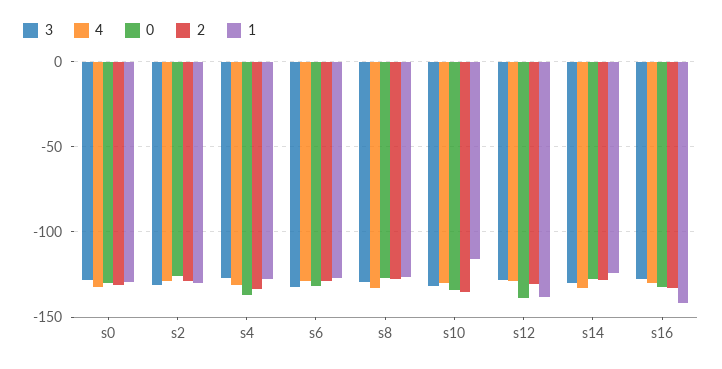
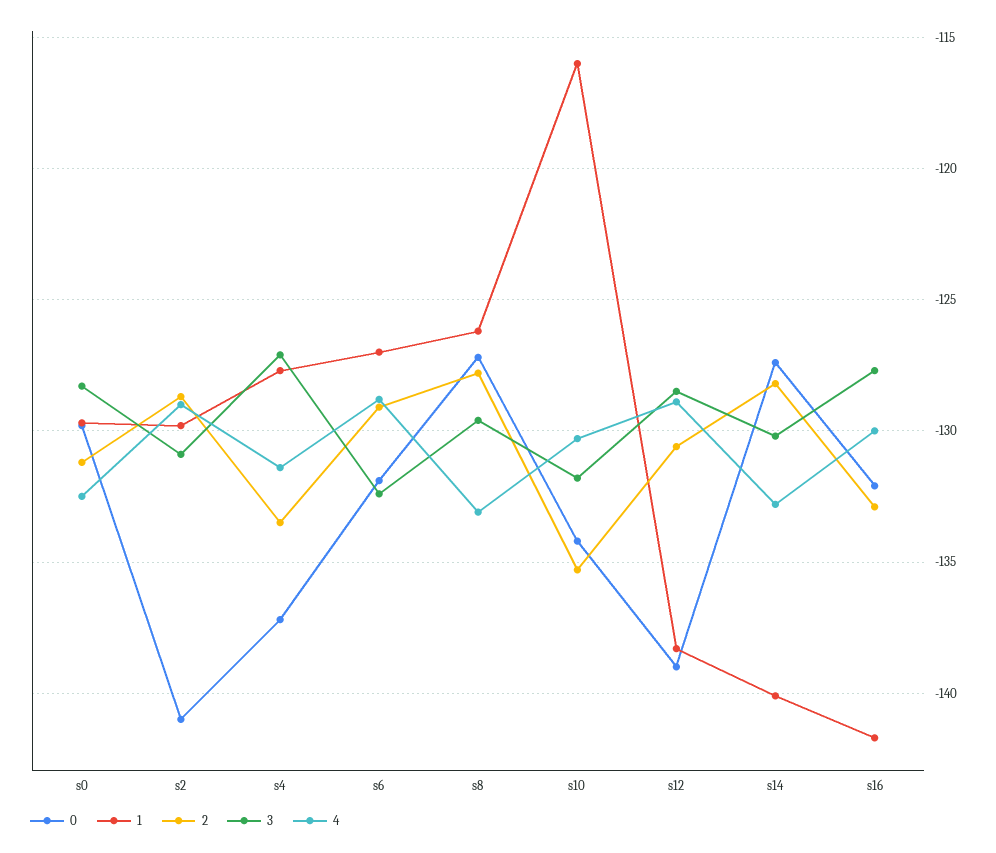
  {
    "3": {
      "s0": -128.5,
      "s2": -131,
      "s4": -127,
      "s6": -132.5,
      "s8": -129.5,
      "s10": -132,
      "s12": -128.5,
      "s14": -130,
      "s16": -127.5
    },
    "4": {
      "s0": -132.5,
      "s2": -129,
      "s4": -131.5,
      "s6": -129,
      "s8": -133,
      "s10": -130.5,
      "s12": -129,
      "s14": -133,
      "s16": -130
    },
    "0": {
      "s0": -130,
-     "s2": -125,
+     "s2": -141,
      "s4": -137,
      "s6": -132,
      "s8": -127,
      "s10": -134,
      "s12": -139,
      "s14": -127.5,
      "s16": -132
    },
    "2": {
      "s0": -131,
      "s2": -128.5,
      "s4": -133.5,
      "s6": -129,
      "s8": -128,
      "s10": -135.5,
      "s12": -130.5,
      "s14": -128,
      "s16": -133
    },
    "1": {
      "s0": -129.5,
      "s2": -130,
      "s4": -127.5,
      "s6": -127,
      "s8": -126,
      "s10": -116,
      "s12": -138.5,
-     "s14": -125,
+     "s14": -140,
      "s16": -141.5
    }
  }

